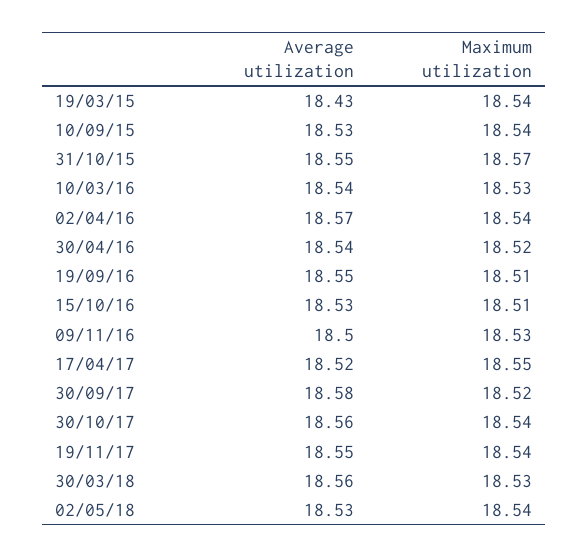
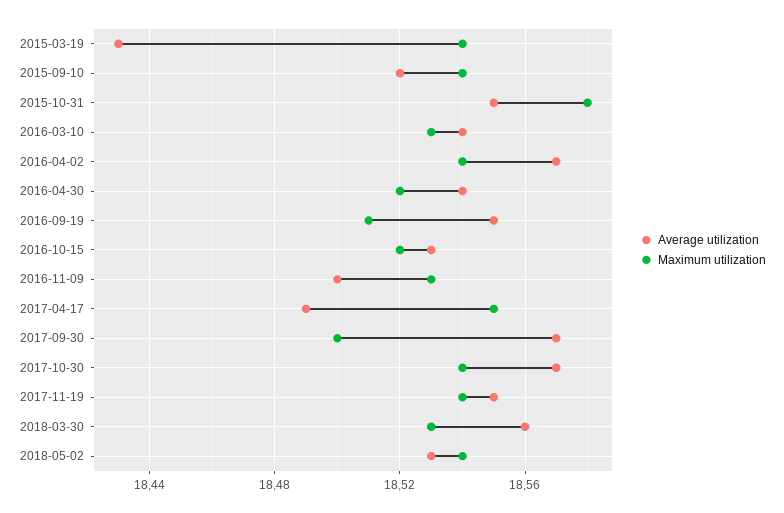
  {
    "Average utilization": {
      "19/03/15": 18.43,
-     "10/09/15": 18.53,
+     "10/09/15": 18.52,
      "31/10/15": 18.55,
      "10/03/16": 18.54,
      "02/04/16": 18.57,
      "30/04/16": 18.54,
      "19/09/16": 18.55,
      "15/10/16": 18.53,
      "09/11/16": 18.5,
-     "17/04/17": 18.52,
+     "17/04/17": 18.49,
-     "30/09/17": 18.58,
+     "30/09/17": 18.57,
-     "30/10/17": 18.56,
+     "30/10/17": 18.57,
      "19/11/17": 18.55,
      "30/03/18": 18.56,
      "02/05/18": 18.53
    },
    "Maximum utilization": {
      "19/03/15": 18.54,
      "10/09/15": 18.54,
-     "31/10/15": 18.57,
+     "31/10/15": 18.58,
      "10/03/16": 18.53,
      "02/04/16": 18.54,
      "30/04/16": 18.52,
      "19/09/16": 18.51,
-     "15/10/16": 18.51,
+     "15/10/16": 18.52,
      "09/11/16": 18.53,
      "17/04/17": 18.55,
-     "30/09/17": 18.52,
+     "30/09/17": 18.5,
      "30/10/17": 18.54,
      "19/11/17": 18.54,
      "30/03/18": 18.53,
      "02/05/18": 18.54
    }
  }

